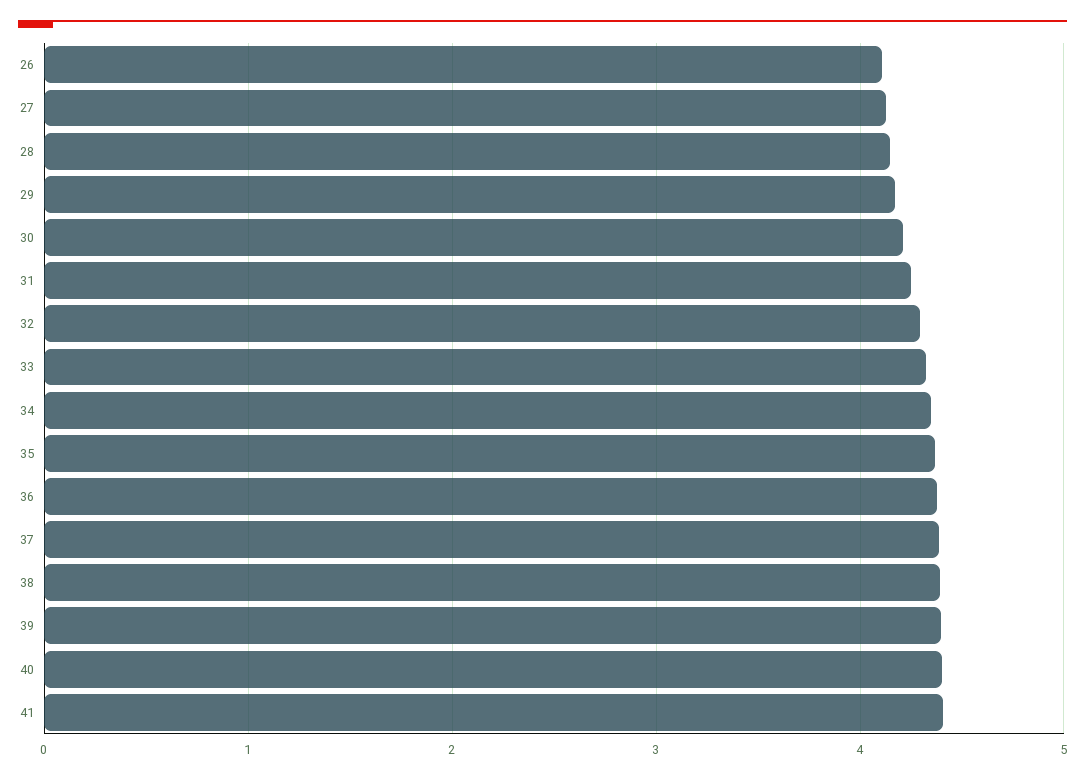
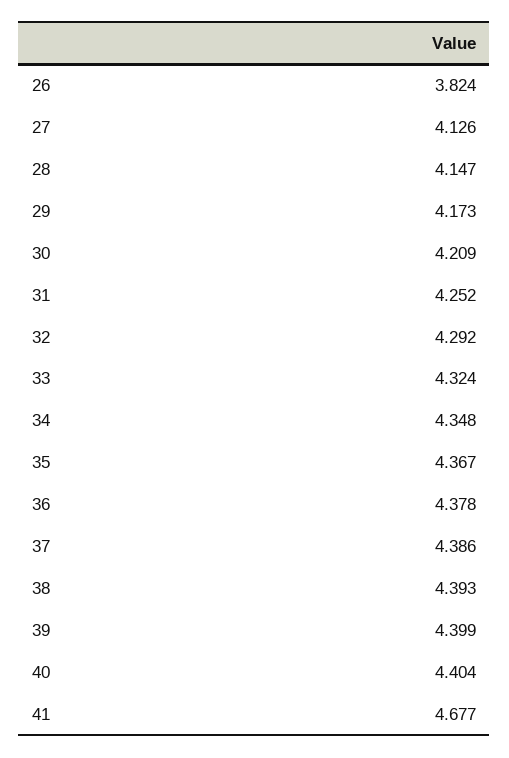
  {
-   "26": 4.1,
+   "26": 3.824,
    "27": 4.126,
    "28": 4.147,
    "29": 4.173,
    "30": 4.209,
    "31": 4.252,
    "32": 4.292,
    "33": 4.324,
    "34": 4.348,
    "35": 4.367,
    "36": 4.378,
    "37": 4.386,
    "38": 4.393,
    "39": 4.399,
    "40": 4.404,
-   "41": 4.4
+   "41": 4.677
  }

